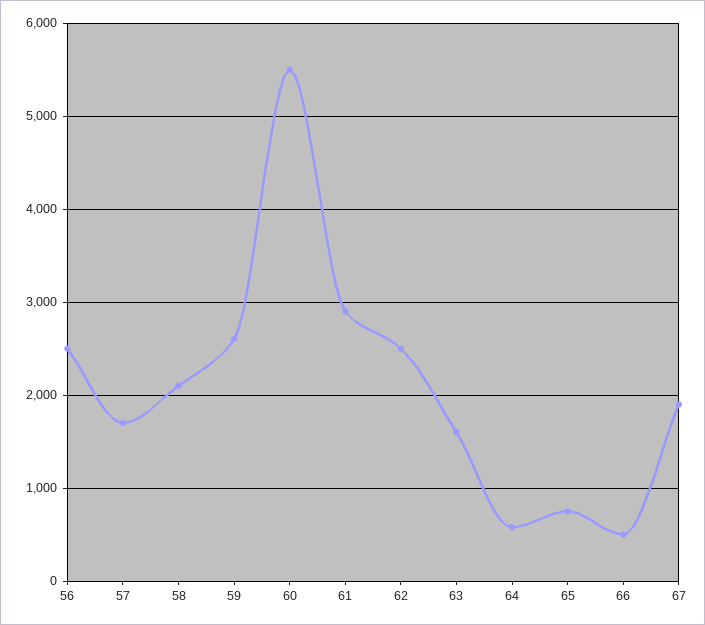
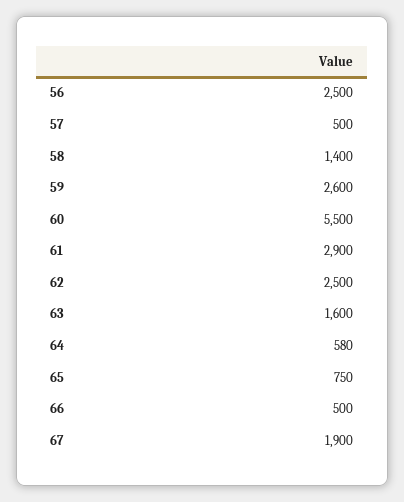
  {
    "56": 2500,
-   "57": 1700,
+   "57": 500,
-   "58": 2100,
+   "58": 1400,
    "59": 2600,
    "60": 5500,
    "61": 2900,
    "62": 2500,
    "63": 1600,
    "64": 580,
    "65": 750,
    "66": 500,
    "67": 1900
  }

